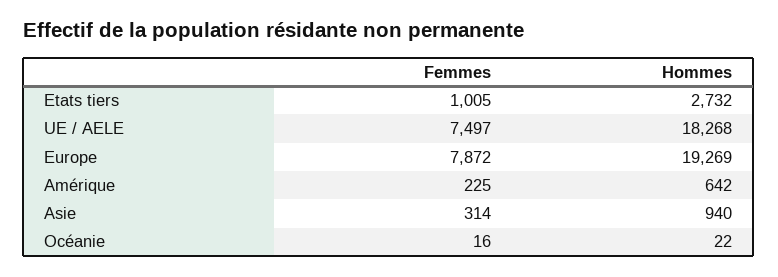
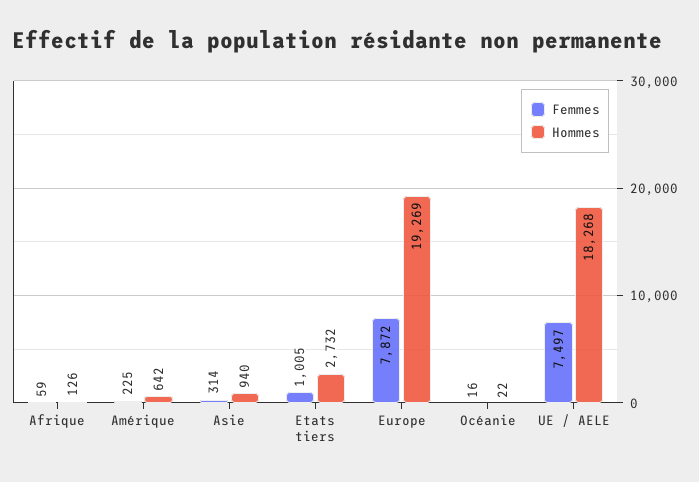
  {
    "Femmes": {
      "Etats tiers": 1005,
      "UE / AELE": 7497,
      "Europe": 7872,
      "Amérique": 225,
      "Asie": 314,
-     "Océanie": 16
+     "Océanie": 16,
+     "Afrique": 59
    },
    "Hommes": {
      "Etats tiers": 2732,
      "UE / AELE": 18268,
      "Europe": 19269,
      "Amérique": 642,
      "Asie": 940,
-     "Océanie": 22
+     "Océanie": 22,
+     "Afrique": 126
    }
  }

